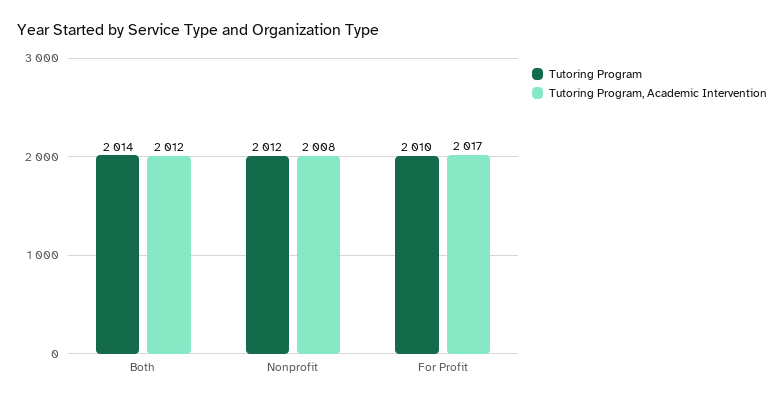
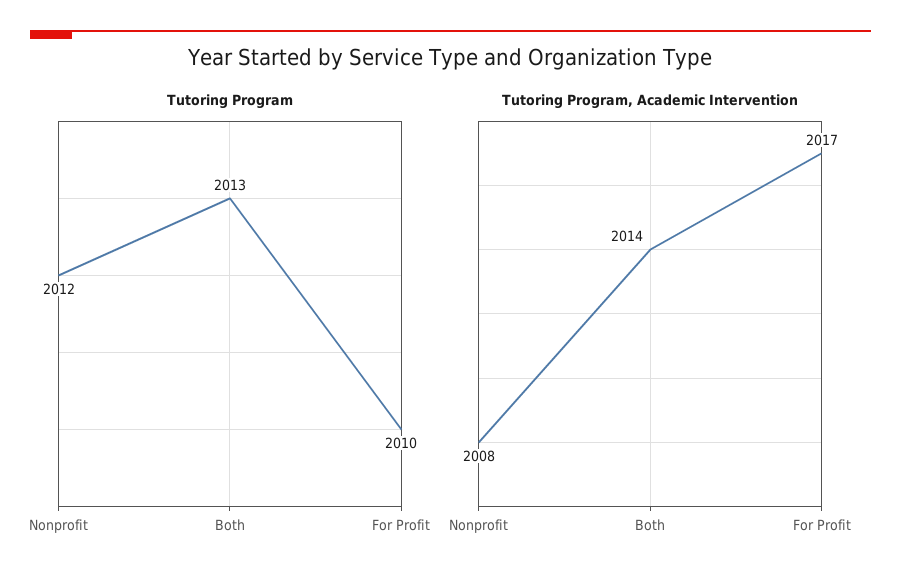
  {
    "Tutoring Program": {
-     "Both": 2014,
+     "Both": 2013,
      "Nonprofit": 2012,
      "For Profit": 2010
    },
    "Tutoring Program, Academic Intervention": {
-     "Both": 2012,
+     "Both": 2014,
      "Nonprofit": 2008,
      "For Profit": 2017
    }
  }

